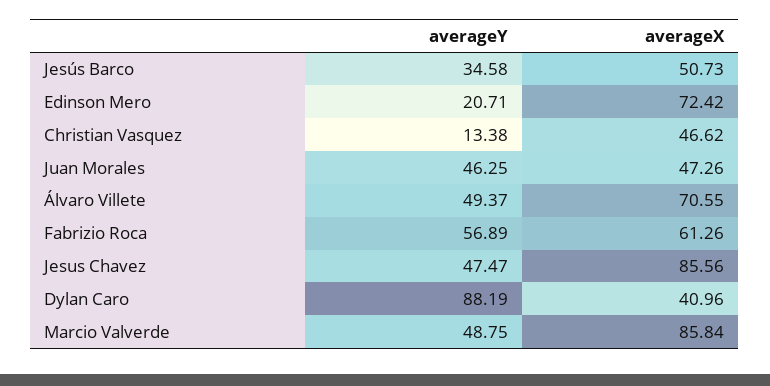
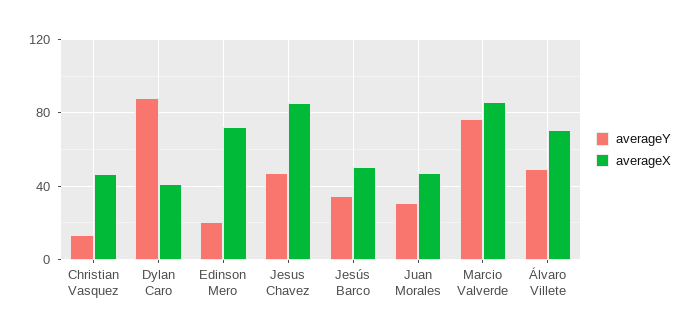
  {
    "averageY": {
      "Jesús Barco": 34.58,
      "Edinson Mero": 20.71,
      "Christian Vasquez": 13.38,
-     "Juan Morales": 46.25,
+     "Juan Morales": 30,
      "Álvaro Villete": 49.37,
-     "Fabrizio Roca": 56.89,
      "Jesus Chavez": 47.47,
      "Dylan Caro": 88.19,
-     "Marcio Valverde": 48.75
+     "Marcio Valverde": 75
    },
    "averageX": {
      "Jesús Barco": 50.73,
      "Edinson Mero": 72.42,
      "Christian Vasquez": 46.62,
      "Juan Morales": 47.26,
      "Álvaro Villete": 70.55,
-     "Fabrizio Roca": 61.26,
      "Jesus Chavez": 85.56,
      "Dylan Caro": 40.96,
      "Marcio Valverde": 85.84
    }
  }

